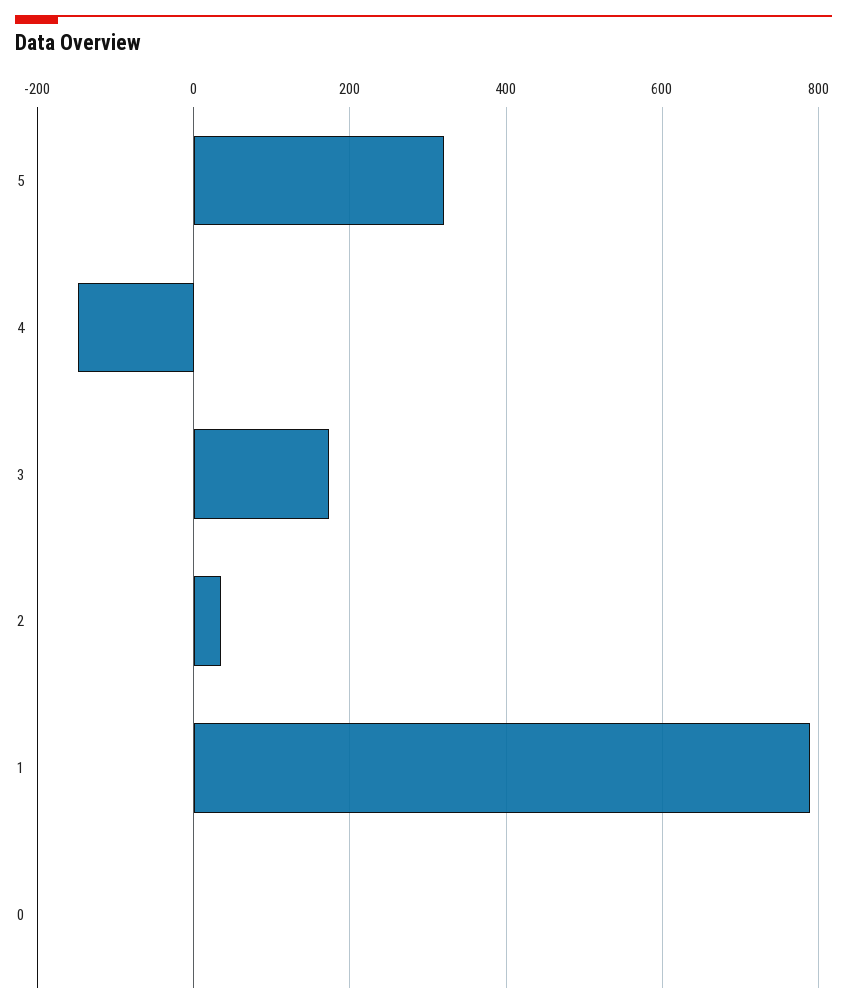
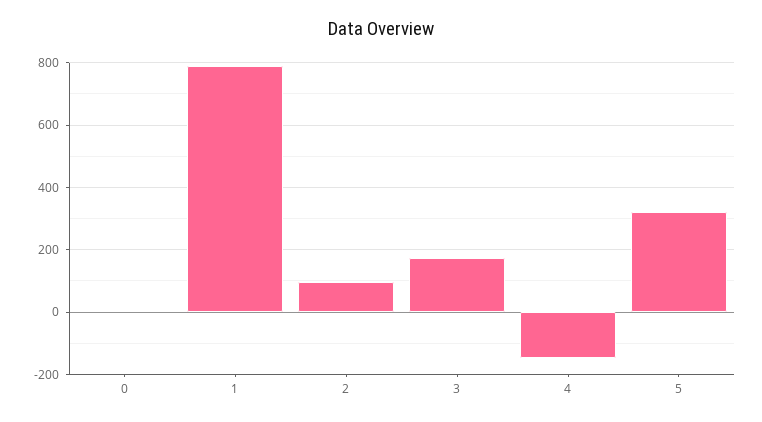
  {
    "5": 320,
    "4": -140,
    "3": 180,
-   "2": 40,
+   "2": 100,
    "1": 780,
    "0": 0
  }

